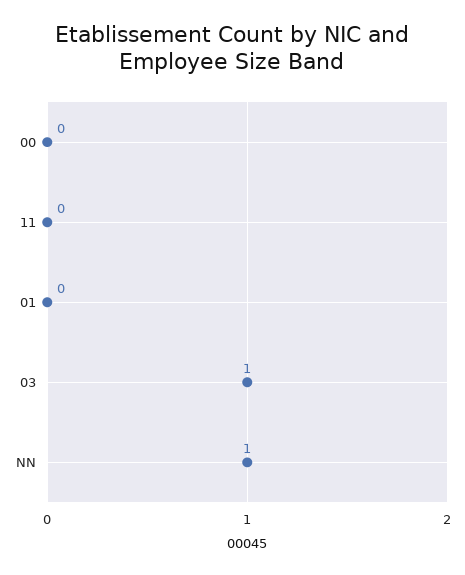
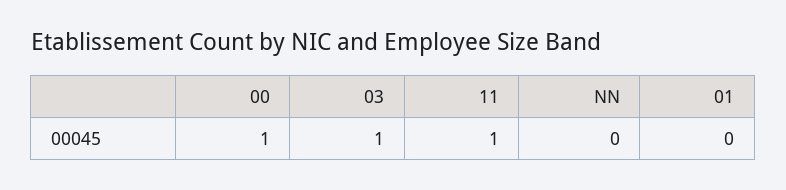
  {
-   "00": 0,
+   "00": 1,
-   "11": 0,
+   "11": 1,
    "01": 0,
    "03": 1,
-   "NN": 1
+   "NN": 0
  }

